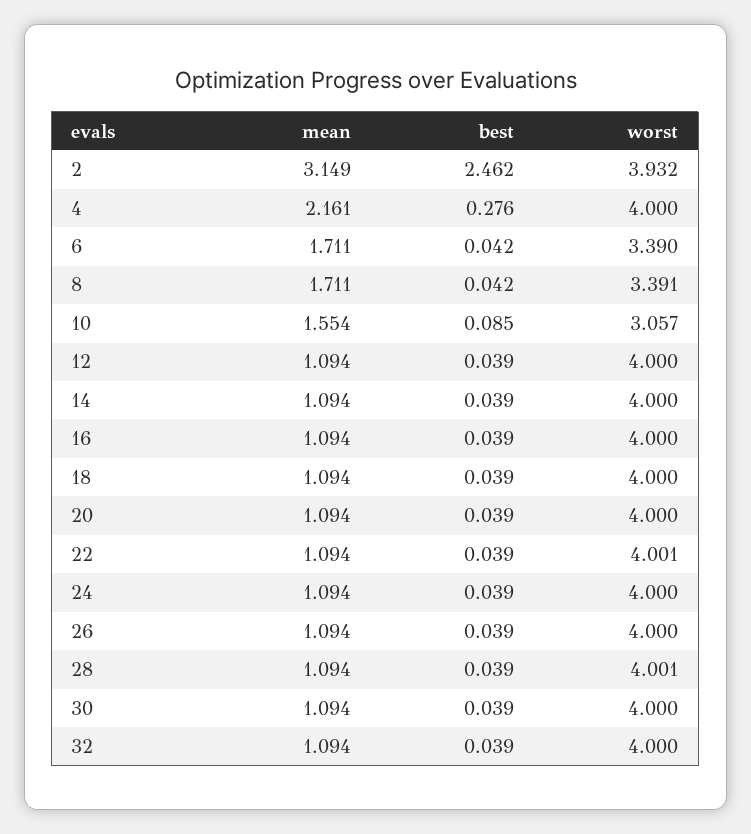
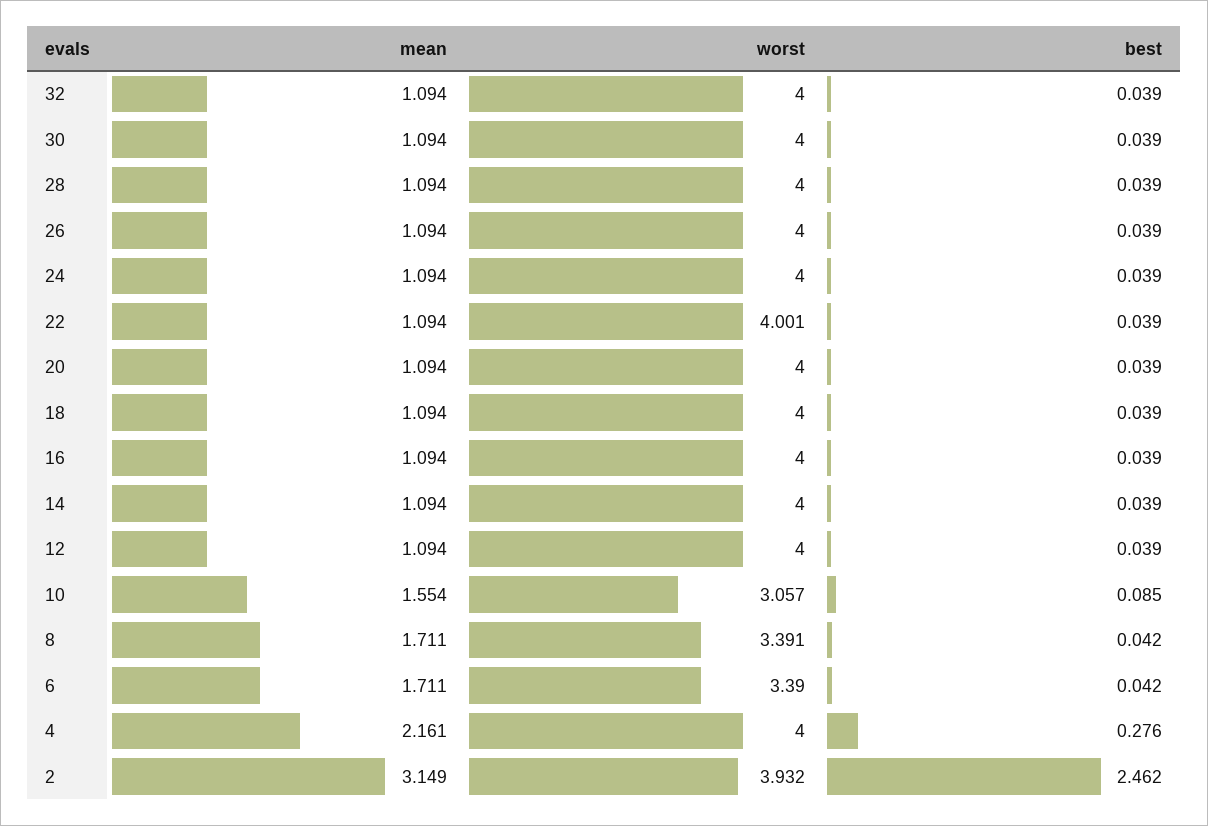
  {
    "mean": {
      "2": 3.149,
      "4": 2.161,
      "6": 1.711,
      "8": 1.711,
      "10": 1.554,
      "12": 1.094,
      "14": 1.094,
      "16": 1.094,
      "18": 1.094,
      "20": 1.094,
      "22": 1.094,
      "24": 1.094,
      "26": 1.094,
      "28": 1.094,
      "30": 1.094,
      "32": 1.094
    },
    "best": {
      "2": 2.462,
      "4": 0.276,
      "6": 0.042,
      "8": 0.042,
      "10": 0.085,
      "12": 0.039,
      "14": 0.039,
      "16": 0.039,
      "18": 0.039,
      "20": 0.039,
      "22": 0.039,
      "24": 0.039,
      "26": 0.039,
      "28": 0.039,
      "30": 0.039,
      "32": 0.039
    },
    "worst": {
      "2": 3.932,
      "4": 4,
      "6": 3.39,
      "8": 3.391,
      "10": 3.057,
      "12": 4,
      "14": 4,
      "16": 4,
      "18": 4,
      "20": 4,
      "22": 4.001,
      "24": 4,
      "26": 4,
-     "28": 4.001,
+     "28": 4,
      "30": 4,
      "32": 4
    }
  }

